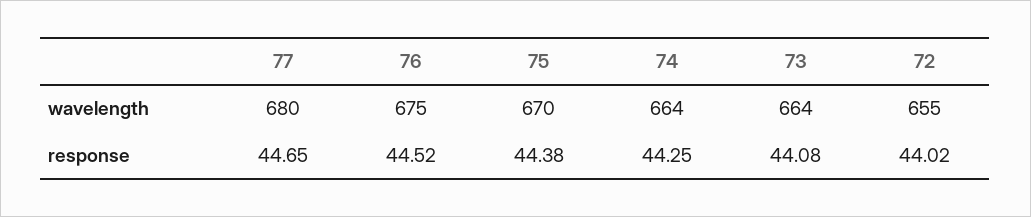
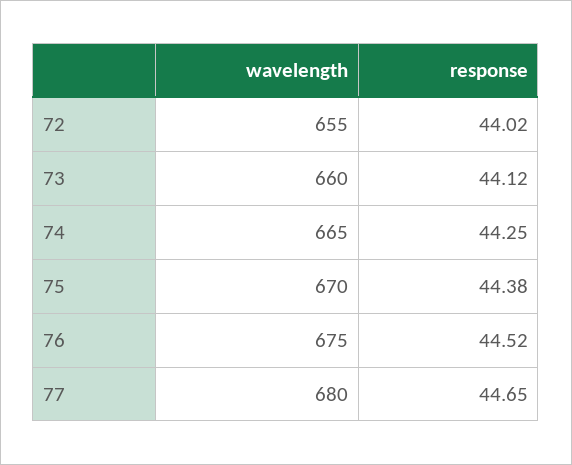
  {
    "77": {
      "wavelength": 680,
      "response": 44.65
    },
    "76": {
      "wavelength": 675,
      "response": 44.52
    },
    "75": {
      "wavelength": 670,
      "response": 44.38
    },
    "74": {
-     "wavelength": 664,
+     "wavelength": 665,
      "response": 44.25
    },
    "73": {
-     "wavelength": 664,
+     "wavelength": 660,
-     "response": 44.08
+     "response": 44.12
    },
    "72": {
      "wavelength": 655,
      "response": 44.02
    }
  }

